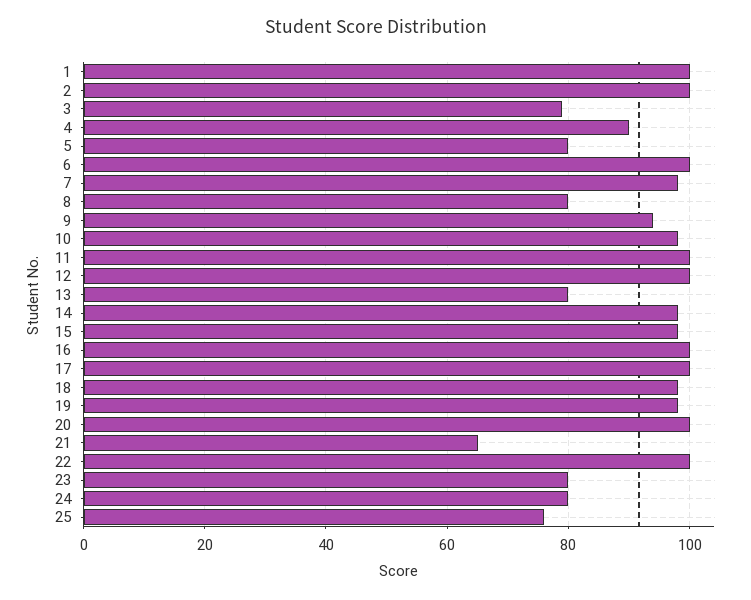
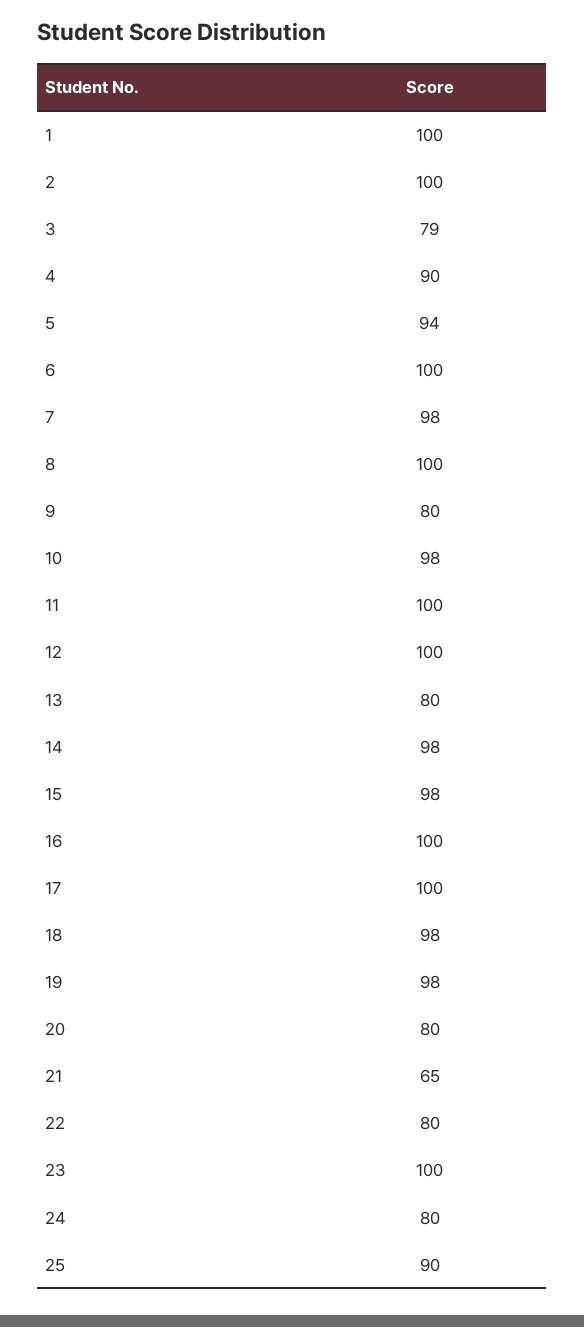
  {
    "1": 100,
    "2": 100,
    "3": 79,
    "4": 90,
-   "5": 80,
+   "5": 94,
    "6": 100,
    "7": 98,
-   "8": 80,
+   "8": 100,
-   "9": 95,
+   "9": 80,
    "10": 98,
    "11": 100,
    "12": 100,
    "13": 80,
    "14": 98,
    "15": 98,
    "16": 100,
    "17": 100,
    "18": 98,
    "19": 98,
-   "20": 100,
+   "20": 80,
    "21": 65,
-   "22": 100,
+   "22": 80,
-   "23": 80,
+   "23": 100,
    "24": 80,
-   "25": 75
+   "25": 90
  }

